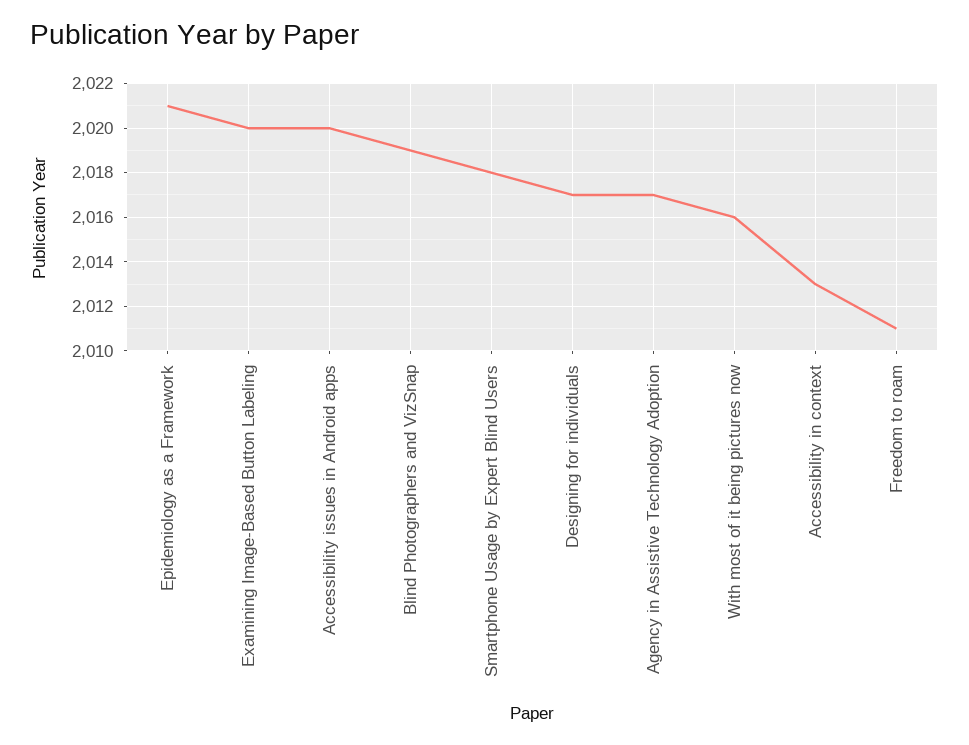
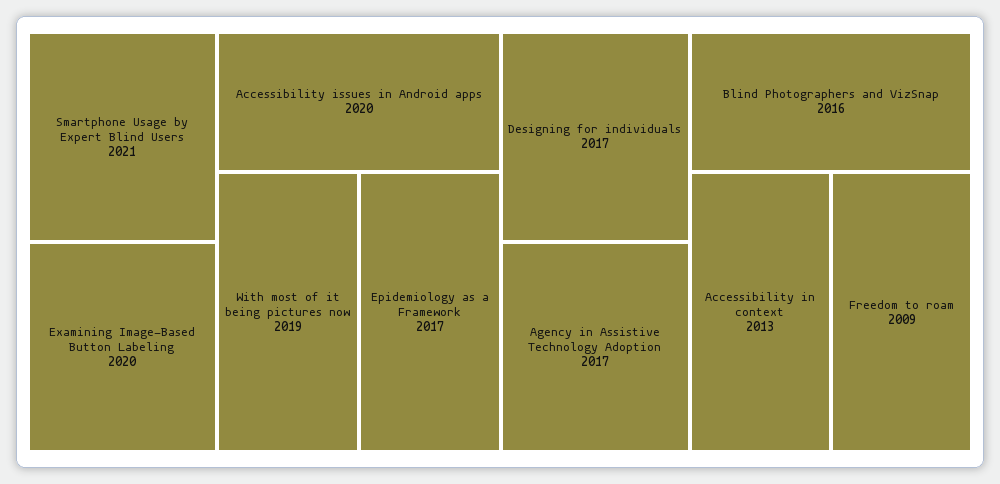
  {
-   "Epidemiology as a Framework": 2021,
+   "Epidemiology as a Framework": 2017,
    "Examining Image-Based Button Labeling": 2020,
    "Accessibility issues in Android apps": 2020,
-   "Blind Photographers and VizSnap": 2019,
+   "Blind Photographers and VizSnap": 2016,
-   "Smartphone Usage by Expert Blind Users": 2018,
+   "Smartphone Usage by Expert Blind Users": 2021,
    "Designing for individuals": 2017,
    "Agency in Assistive Technology Adoption": 2017,
-   "With most of it being pictures now": 2016,
+   "With most of it being pictures now": 2019,
    "Accessibility in context": 2013,
-   "Freedom to roam": 2011
+   "Freedom to roam": 2009
  }

